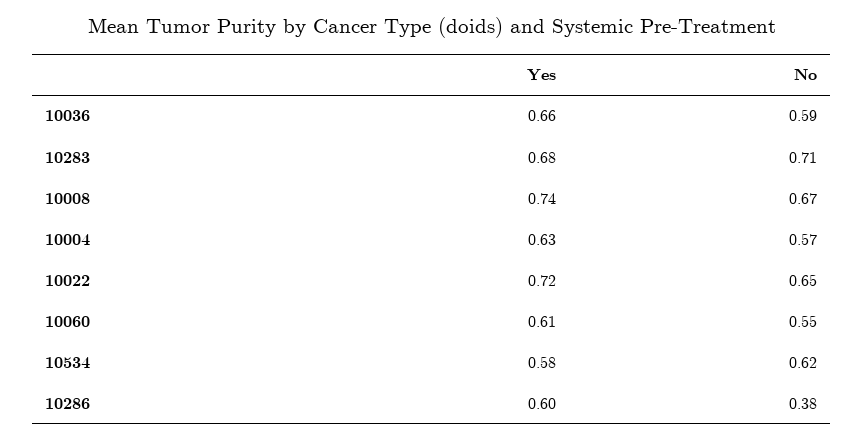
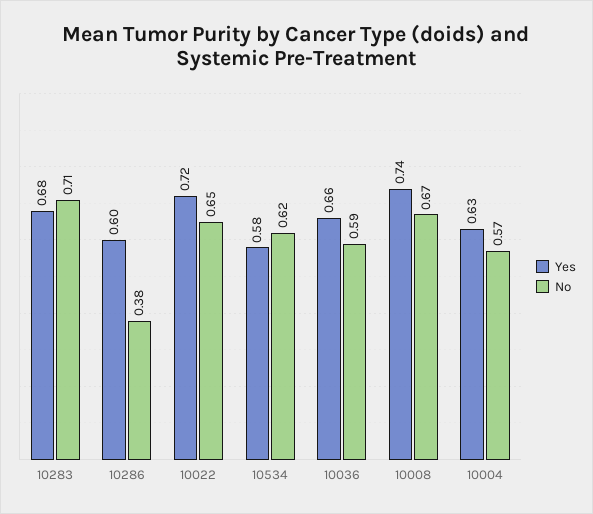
  {
    "Yes": {
      "10036": 0.66,
      "10283": 0.68,
      "10008": 0.74,
      "10004": 0.63,
      "10022": 0.72,
-     "10060": 0.61,
      "10534": 0.58,
      "10286": 0.6
    },
    "No": {
      "10036": 0.59,
      "10283": 0.71,
      "10008": 0.67,
      "10004": 0.57,
      "10022": 0.65,
-     "10060": 0.55,
      "10534": 0.62,
      "10286": 0.38
    }
  }

